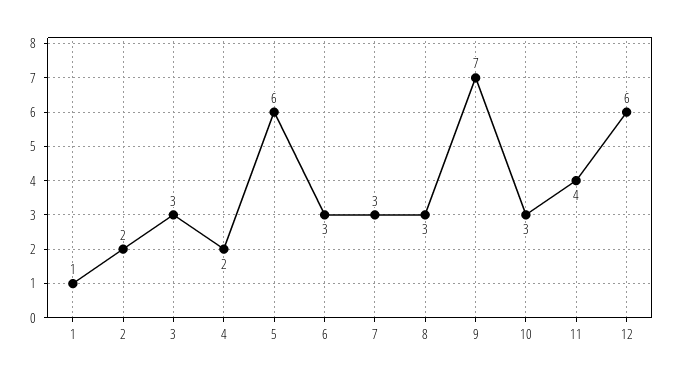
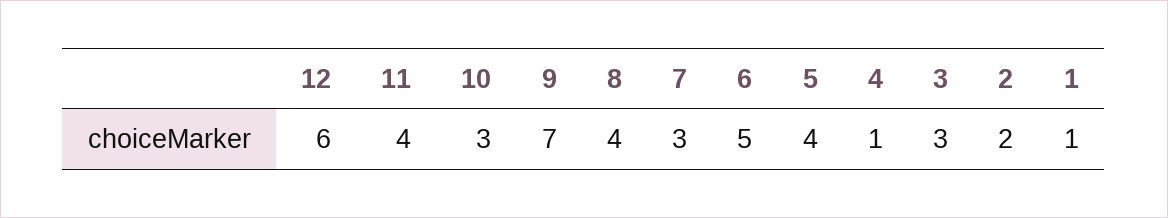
  {
    "1": 1,
    "2": 2,
    "3": 3,
-   "4": 2,
+   "4": 1,
-   "5": 6,
+   "5": 4,
-   "6": 3,
+   "6": 5,
    "7": 3,
-   "8": 3,
+   "8": 4,
    "9": 7,
    "10": 3,
    "11": 4,
    "12": 6
  }

